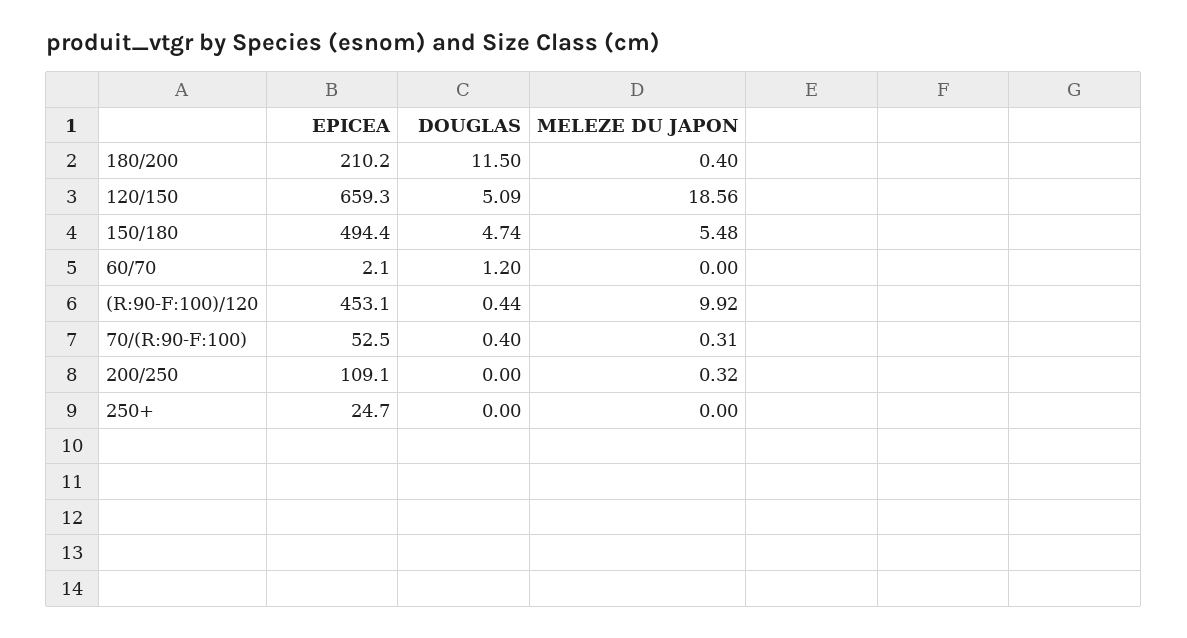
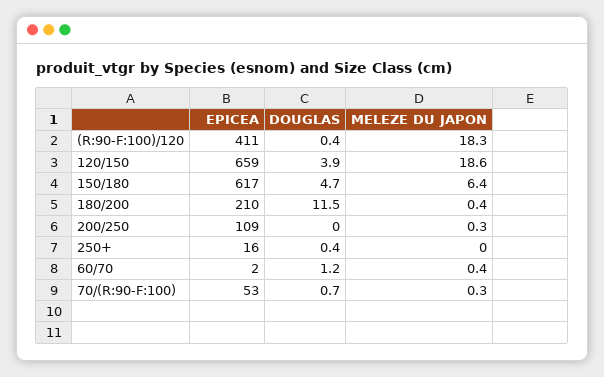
  {
    "EPICEA": {
      "180/200": 210.2,
      "120/150": 659.3,
-     "150/180": 494.4,
+     "150/180": 617,
      "60/70": 2.1,
-     "(R:90-F:100)/120": 453.1,
+     "(R:90-F:100)/120": 411,
      "70/(R:90-F:100)": 52.5,
      "200/250": 109.1,
-     "250+": 24.7
+     "250+": 16
    },
    "DOUGLAS": {
      "180/200": 11.5,
-     "120/150": 5.09,
+     "120/150": 3.9,
      "150/180": 4.74,
      "60/70": 1.2,
      "(R:90-F:100)/120": 0.44,
-     "70/(R:90-F:100)": 0.4,
+     "70/(R:90-F:100)": 0.7,
      "200/250": 0,
-     "250+": 0
+     "250+": 0.4
    },
    "MELEZE DU JAPON": {
      "180/200": 0.4,
      "120/150": 18.56,
-     "150/180": 5.48,
+     "150/180": 6.4,
-     "60/70": 0,
+     "60/70": 0.4,
-     "(R:90-F:100)/120": 9.92,
+     "(R:90-F:100)/120": 18.3,
      "70/(R:90-F:100)": 0.31,
      "200/250": 0.32,
      "250+": 0
    }
  }

